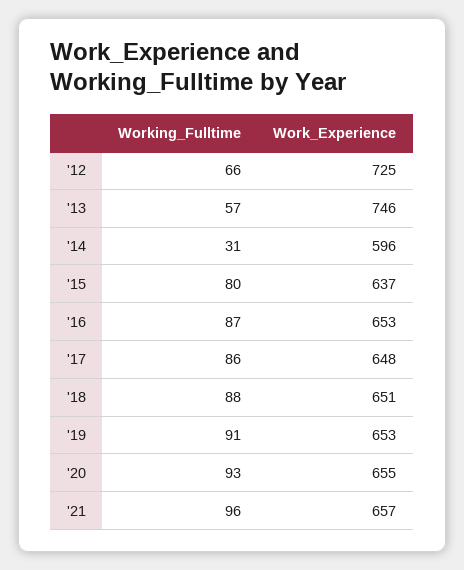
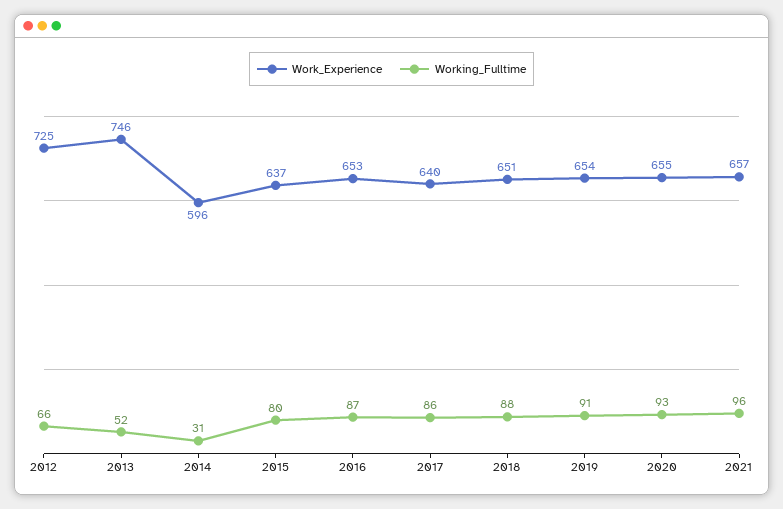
  {
    "Working_Fulltime": {
      "'12": 66,
-     "'13": 57,
+     "'13": 52,
      "'14": 31,
      "'15": 80,
      "'16": 87,
      "'17": 86,
      "'18": 88,
      "'19": 91,
      "'20": 93,
      "'21": 96
    },
    "Work_Experience": {
      "'12": 725,
      "'13": 746,
      "'14": 596,
      "'15": 637,
      "'16": 653,
-     "'17": 648,
+     "'17": 640,
      "'18": 651,
-     "'19": 653,
+     "'19": 654,
      "'20": 655,
      "'21": 657
    }
  }

